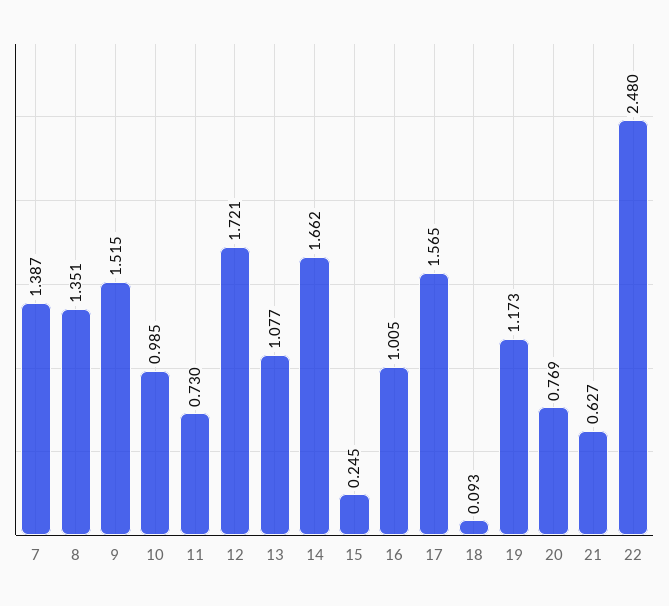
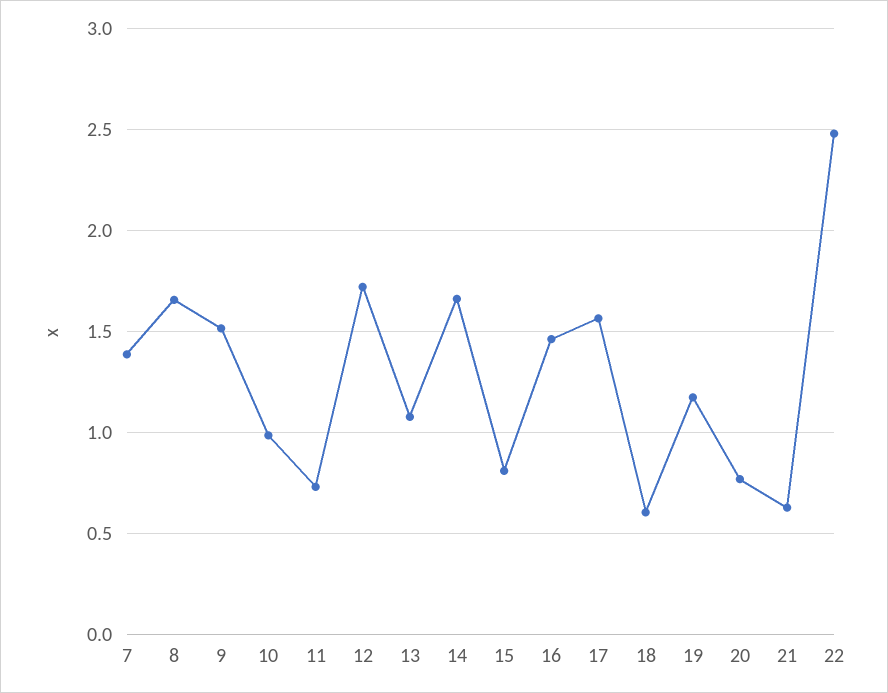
  {
    "7": 1.387,
-   "8": 1.351,
+   "8": 1.65,
    "9": 1.515,
    "10": 0.985,
    "11": 0.73,
    "12": 1.721,
    "13": 1.077,
    "14": 1.662,
-   "15": 0.245,
+   "15": 0.8,
-   "16": 1.005,
+   "16": 1.45,
    "17": 1.565,
-   "18": 0.093,
+   "18": 0.6,
    "19": 1.173,
    "20": 0.769,
    "21": 0.627,
    "22": 2.48
  }

